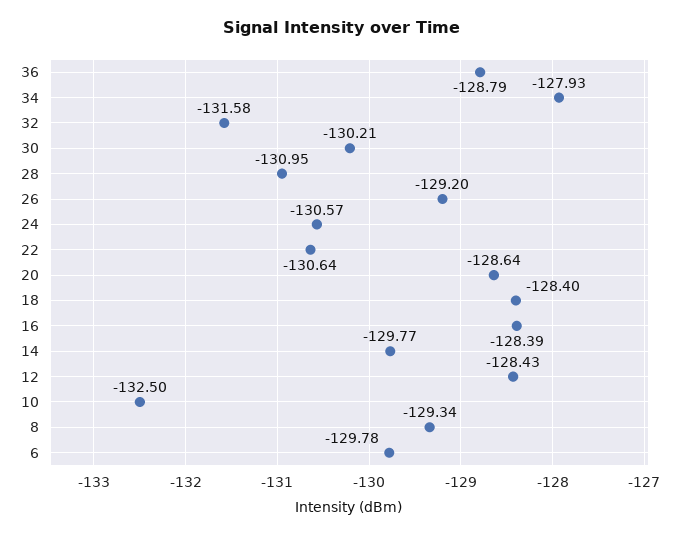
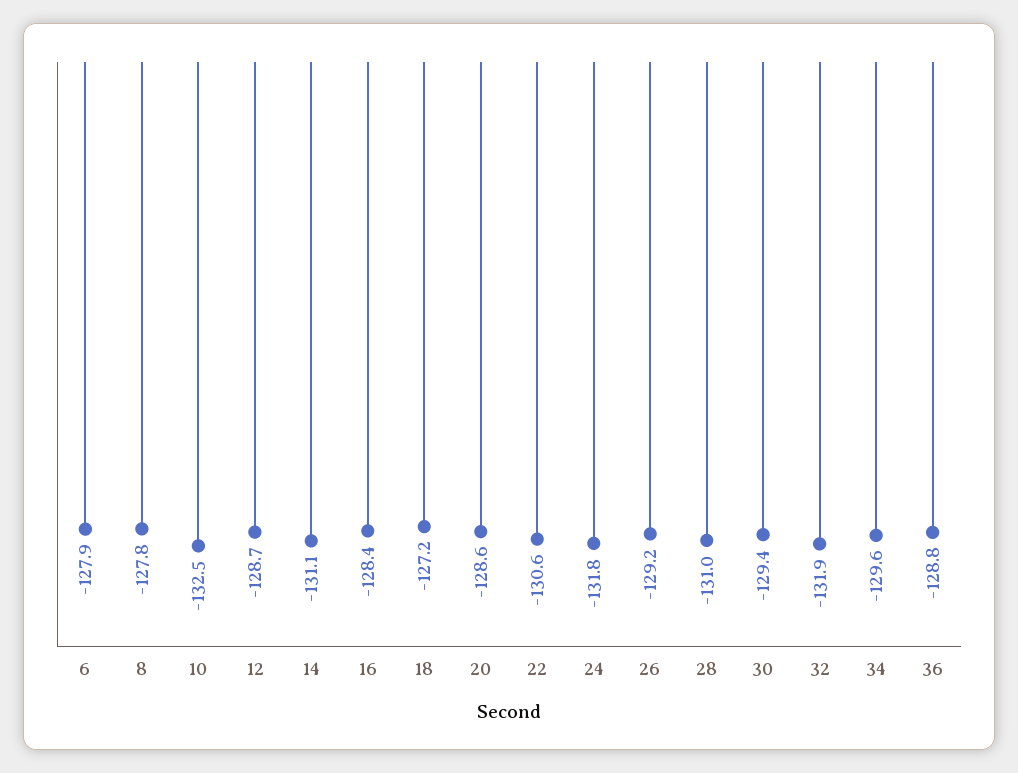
  {
    "36": -128.79,
-   "34": -127.93,
+   "34": -129.6,
-   "32": -131.58,
+   "32": -131.9,
-   "30": -130.21,
+   "30": -129.4,
    "28": -130.95,
    "26": -129.2,
-   "24": -130.57,
+   "24": -131.8,
    "22": -130.64,
    "20": -128.64,
-   "18": -128.4,
+   "18": -127.2,
    "16": -128.39,
-   "14": -129.77,
+   "14": -131.1,
-   "12": -128.43,
+   "12": -128.7,
    "10": -132.5,
-   "8": -129.34,
+   "8": -127.8,
-   "6": -129.78
+   "6": -127.9
  }

